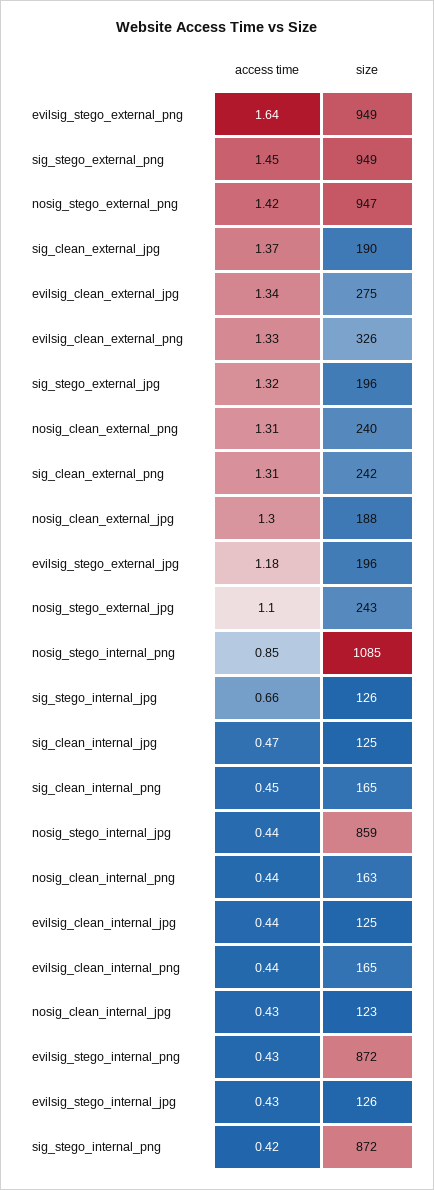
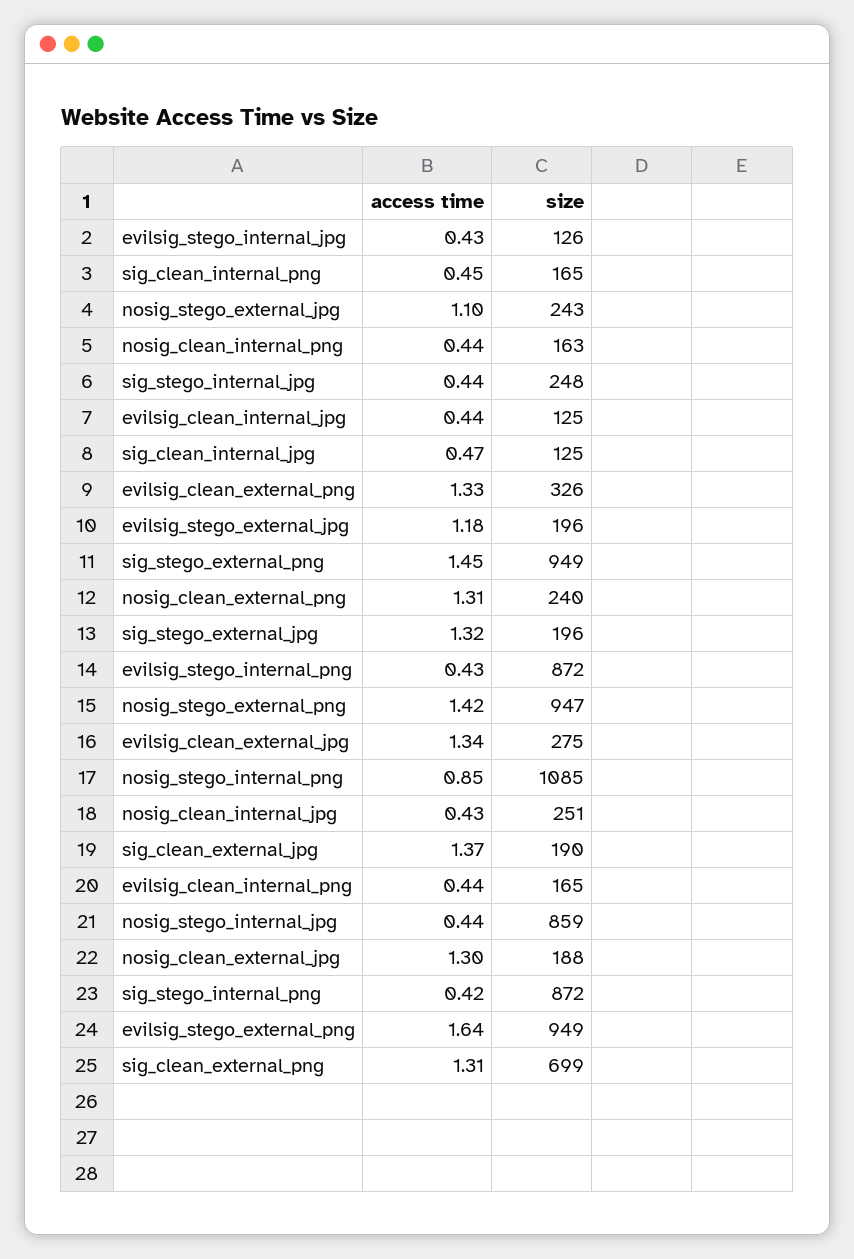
  {
    "access time": {
      "evilsig_stego_external_png": 1.64,
      "sig_stego_external_png": 1.45,
      "nosig_stego_external_png": 1.42,
      "sig_clean_external_jpg": 1.37,
      "evilsig_clean_external_jpg": 1.34,
      "evilsig_clean_external_png": 1.33,
      "sig_stego_external_jpg": 1.32,
      "nosig_clean_external_png": 1.31,
      "sig_clean_external_png": 1.31,
      "nosig_clean_external_jpg": 1.3,
      "evilsig_stego_external_jpg": 1.18,
      "nosig_stego_external_jpg": 1.1,
      "nosig_stego_internal_png": 0.85,
-     "sig_stego_internal_jpg": 0.66,
+     "sig_stego_internal_jpg": 0.44,
      "sig_clean_internal_jpg": 0.47,
      "sig_clean_internal_png": 0.45,
      "nosig_stego_internal_jpg": 0.44,
      "nosig_clean_internal_png": 0.44,
      "evilsig_clean_internal_jpg": 0.44,
      "evilsig_clean_internal_png": 0.44,
      "nosig_clean_internal_jpg": 0.43,
      "evilsig_stego_internal_png": 0.43,
      "evilsig_stego_internal_jpg": 0.43,
      "sig_stego_internal_png": 0.42
    },
    "size": {
      "evilsig_stego_external_png": 949,
      "sig_stego_external_png": 949,
      "nosig_stego_external_png": 947,
      "sig_clean_external_jpg": 190,
      "evilsig_clean_external_jpg": 275,
      "evilsig_clean_external_png": 326,
      "sig_stego_external_jpg": 196,
      "nosig_clean_external_png": 240,
-     "sig_clean_external_png": 242,
+     "sig_clean_external_png": 699,
      "nosig_clean_external_jpg": 188,
      "evilsig_stego_external_jpg": 196,
      "nosig_stego_external_jpg": 243,
      "nosig_stego_internal_png": 1085,
-     "sig_stego_internal_jpg": 126,
+     "sig_stego_internal_jpg": 248,
      "sig_clean_internal_jpg": 125,
      "sig_clean_internal_png": 165,
      "nosig_stego_internal_jpg": 859,
      "nosig_clean_internal_png": 163,
      "evilsig_clean_internal_jpg": 125,
      "evilsig_clean_internal_png": 165,
-     "nosig_clean_internal_jpg": 123,
+     "nosig_clean_internal_jpg": 251,
      "evilsig_stego_internal_png": 872,
      "evilsig_stego_internal_jpg": 126,
      "sig_stego_internal_png": 872
    }
  }

